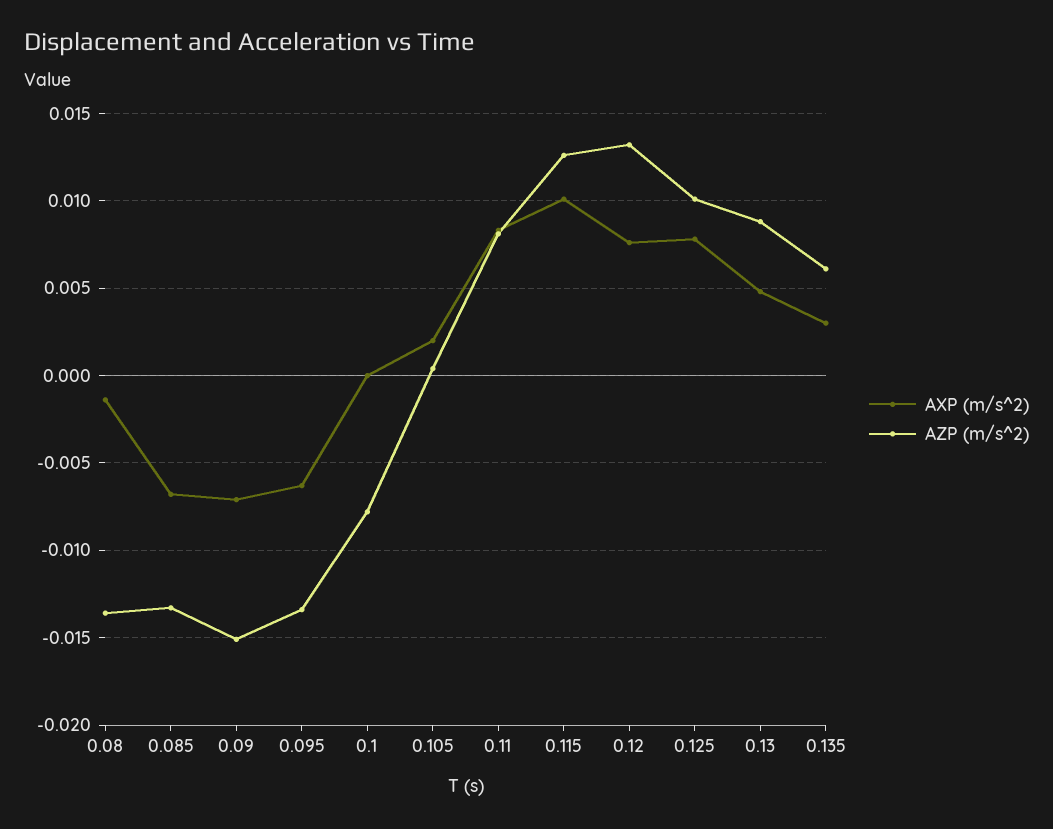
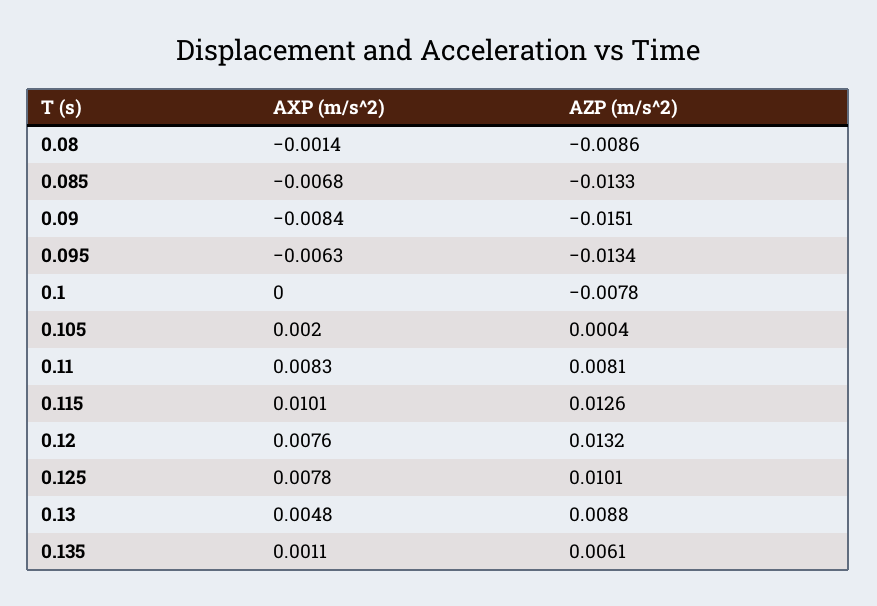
  {
    "AXP (m/s^2)": {
      "0.08": -0.0014,
      "0.085": -0.0068,
-     "0.09": -0.007,
+     "0.09": -0.0084,
      "0.095": -0.0063,
      "0.1": 0,
      "0.105": 0.002,
      "0.11": 0.0083,
      "0.115": 0.0101,
      "0.12": 0.0076,
      "0.125": 0.0078,
      "0.13": 0.0048,
-     "0.135": 0.003
+     "0.135": 0.0011
    },
    "AZP (m/s^2)": {
-     "0.08": -0.0135,
+     "0.08": -0.0086,
      "0.085": -0.0133,
      "0.09": -0.0151,
      "0.095": -0.0134,
      "0.1": -0.0078,
      "0.105": 0.0004,
      "0.11": 0.0081,
      "0.115": 0.0126,
      "0.12": 0.0132,
      "0.125": 0.0101,
      "0.13": 0.0088,
      "0.135": 0.0061
    }
  }

